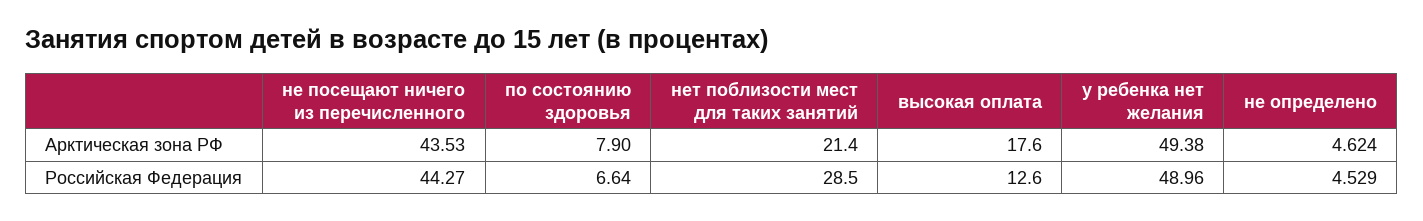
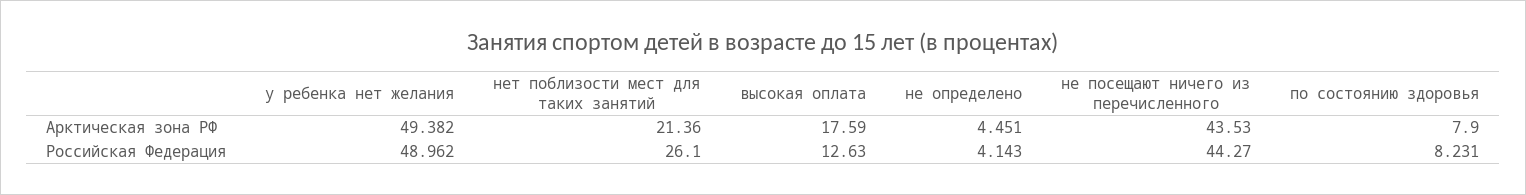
  {
    "не посещают ничего из перечисленного": {
      "Арктическая зона РФ": 43.53,
      "Российская Федерация": 44.27
    },
    "по состоянию здоровья": {
      "Арктическая зона РФ": 7.9,
-     "Российская Федерация": 6.64
+     "Российская Федерация": 8.231
    },
    "нет поблизости мест для таких занятий": {
      "Арктическая зона РФ": 21.36,
-     "Российская Федерация": 28.5
+     "Российская Федерация": 26.1
    },
    "высокая оплата": {
      "Арктическая зона РФ": 17.59,
      "Российская Федерация": 12.63
    },
    "у ребенка нет желания": {
      "Арктическая зона РФ": 49.382,
      "Российская Федерация": 48.962
    },
    "не определено": {
-     "Арктическая зона РФ": 4.624,
+     "Арктическая зона РФ": 4.451,
-     "Российская Федерация": 4.529
+     "Российская Федерация": 4.143
    }
  }

